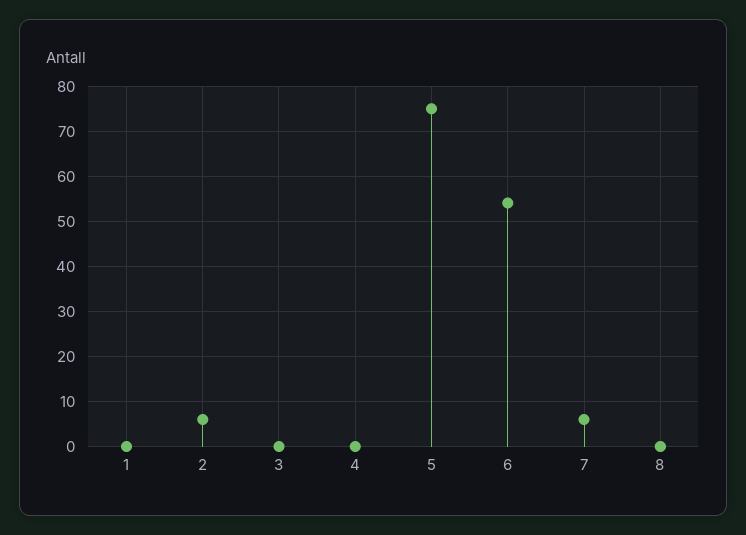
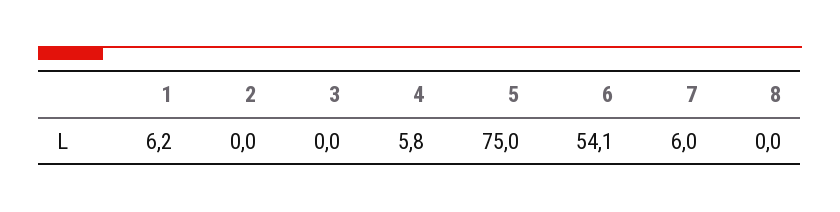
  {
-   "1": 0,
+   "1": 6.2,
-   "2": 6,
+   "2": 0,
    "3": 0,
-   "4": 0,
+   "4": 5.8,
    "5": 75,
    "6": 54.1,
    "7": 6,
    "8": 0
  }

